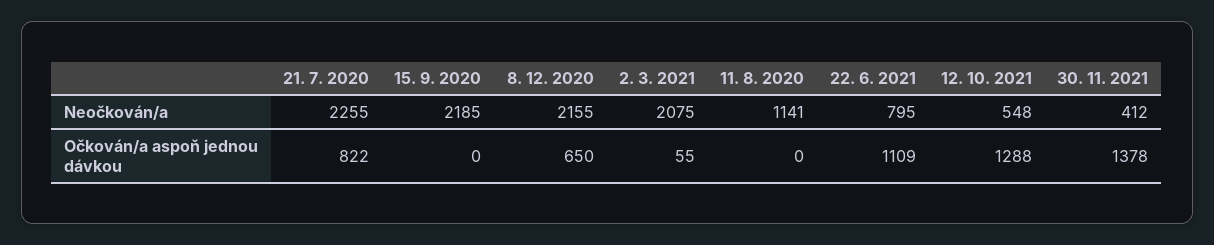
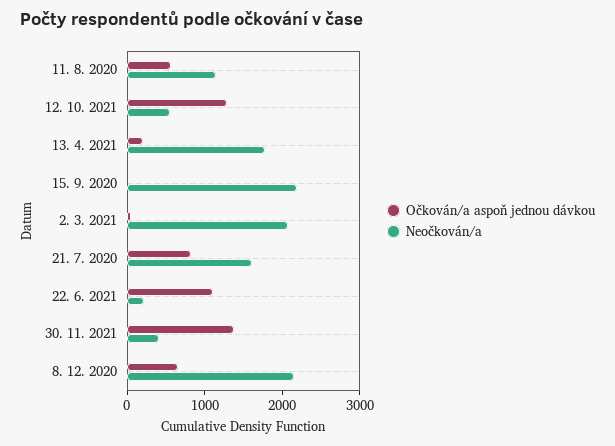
  {
    "Neočkován/a": {
-     "21. 7. 2020": 2255,
+     "21. 7. 2020": 1600,
      "15. 9. 2020": 2185,
      "8. 12. 2020": 2155,
      "2. 3. 2021": 2075,
      "11. 8. 2020": 1141,
-     "22. 6. 2021": 795,
+     "22. 6. 2021": 200,
      "12. 10. 2021": 548,
-     "30. 11. 2021": 412
+     "30. 11. 2021": 412,
+     "13. 4. 2021": 1800
    },
    "Očkován/a aspoň jednou dávkou": {
      "21. 7. 2020": 822,
      "15. 9. 2020": 0,
      "8. 12. 2020": 650,
      "2. 3. 2021": 55,
-     "11. 8. 2020": 0,
+     "11. 8. 2020": 600,
      "22. 6. 2021": 1109,
      "12. 10. 2021": 1288,
-     "30. 11. 2021": 1378
+     "30. 11. 2021": 1378,
+     "13. 4. 2021": 200
    }
  }

